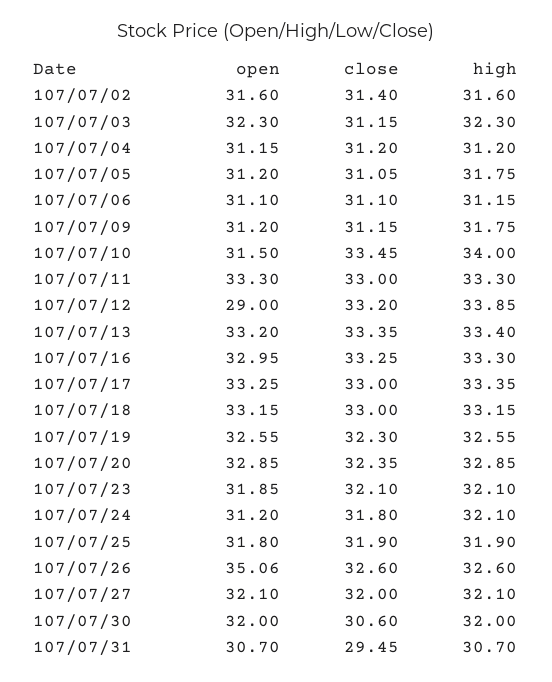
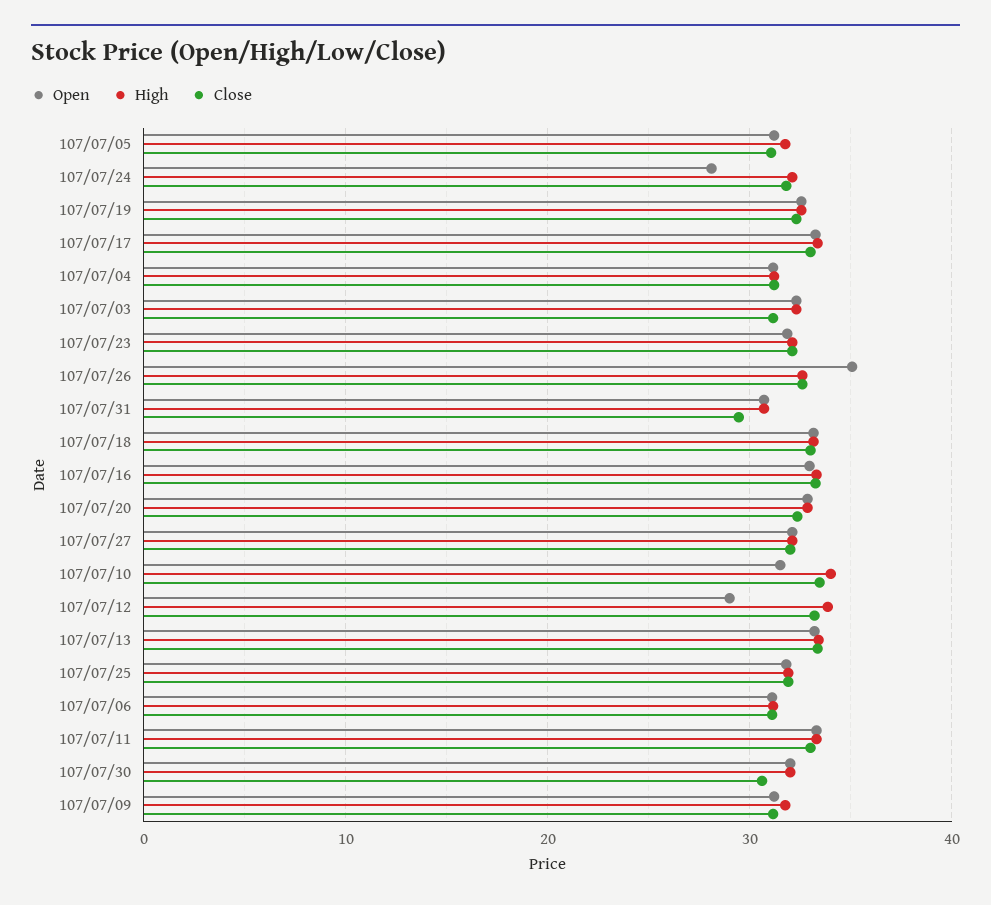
  {
    "open": {
-     "107/07/02": 31.6,
      "107/07/03": 32.3,
      "107/07/04": 31.15,
      "107/07/05": 31.2,
      "107/07/06": 31.1,
      "107/07/09": 31.2,
      "107/07/10": 31.5,
      "107/07/11": 33.3,
      "107/07/12": 29,
      "107/07/13": 33.2,
      "107/07/16": 32.95,
      "107/07/17": 33.25,
      "107/07/18": 33.15,
      "107/07/19": 32.55,
      "107/07/20": 32.85,
      "107/07/23": 31.85,
-     "107/07/24": 31.2,
+     "107/07/24": 28,
      "107/07/25": 31.8,
      "107/07/26": 35.06,
      "107/07/27": 32.1,
      "107/07/30": 32,
      "107/07/31": 30.7
    },
    "close": {
-     "107/07/02": 31.4,
      "107/07/03": 31.15,
      "107/07/04": 31.2,
      "107/07/05": 31.05,
      "107/07/06": 31.1,
      "107/07/09": 31.15,
      "107/07/10": 33.45,
      "107/07/11": 33,
      "107/07/12": 33.2,
      "107/07/13": 33.35,
      "107/07/16": 33.25,
      "107/07/17": 33,
      "107/07/18": 33,
      "107/07/19": 32.3,
      "107/07/20": 32.35,
      "107/07/23": 32.1,
      "107/07/24": 31.8,
      "107/07/25": 31.9,
      "107/07/26": 32.6,
      "107/07/27": 32,
      "107/07/30": 30.6,
      "107/07/31": 29.45
    },
    "high": {
-     "107/07/02": 31.6,
      "107/07/03": 32.3,
      "107/07/04": 31.2,
      "107/07/05": 31.75,
      "107/07/06": 31.15,
      "107/07/09": 31.75,
      "107/07/10": 34,
      "107/07/11": 33.3,
      "107/07/12": 33.85,
      "107/07/13": 33.4,
      "107/07/16": 33.3,
      "107/07/17": 33.35,
      "107/07/18": 33.15,
      "107/07/19": 32.55,
      "107/07/20": 32.85,
      "107/07/23": 32.1,
      "107/07/24": 32.1,
      "107/07/25": 31.9,
      "107/07/26": 32.6,
      "107/07/27": 32.1,
      "107/07/30": 32,
      "107/07/31": 30.7
    }
  }

